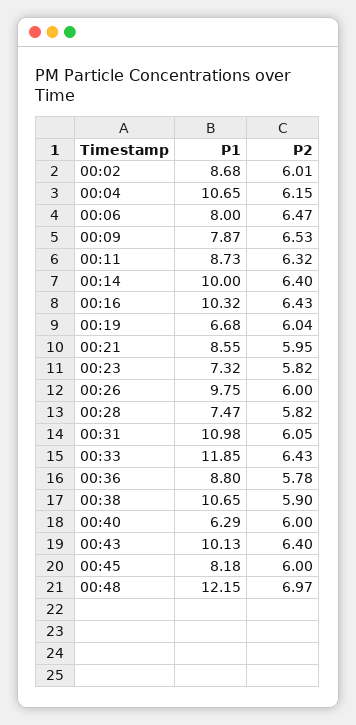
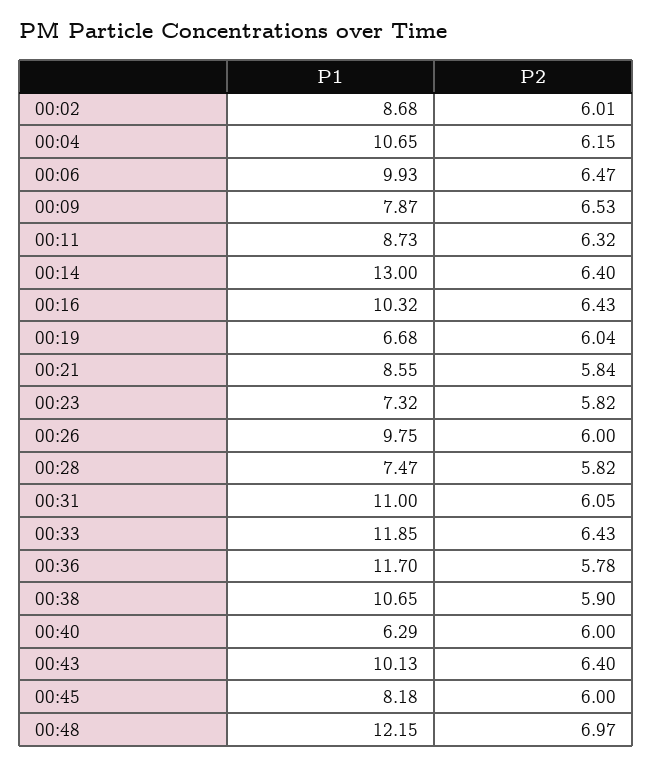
  {
    "P1": {
      "00:02": 8.68,
      "00:04": 10.65,
-     "00:06": 8,
+     "00:06": 9.93,
      "00:09": 7.87,
      "00:11": 8.73,
-     "00:14": 10,
+     "00:14": 13,
      "00:16": 10.32,
      "00:19": 6.68,
      "00:21": 8.55,
      "00:23": 7.32,
      "00:26": 9.75,
      "00:28": 7.47,
-     "00:31": 10.98,
+     "00:31": 11,
      "00:33": 11.85,
-     "00:36": 8.8,
+     "00:36": 11.7,
      "00:38": 10.65,
      "00:40": 6.29,
      "00:43": 10.13,
      "00:45": 8.18,
      "00:48": 12.15
    },
    "P2": {
      "00:02": 6.01,
      "00:04": 6.15,
      "00:06": 6.47,
      "00:09": 6.53,
      "00:11": 6.32,
      "00:14": 6.4,
      "00:16": 6.43,
      "00:19": 6.04,
-     "00:21": 5.95,
+     "00:21": 5.84,
      "00:23": 5.82,
      "00:26": 6,
      "00:28": 5.82,
      "00:31": 6.05,
      "00:33": 6.43,
      "00:36": 5.78,
      "00:38": 5.9,
      "00:40": 6,
      "00:43": 6.4,
      "00:45": 6,
      "00:48": 6.97
    }
  }

